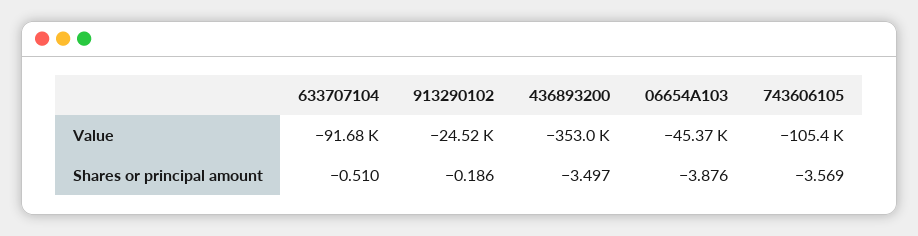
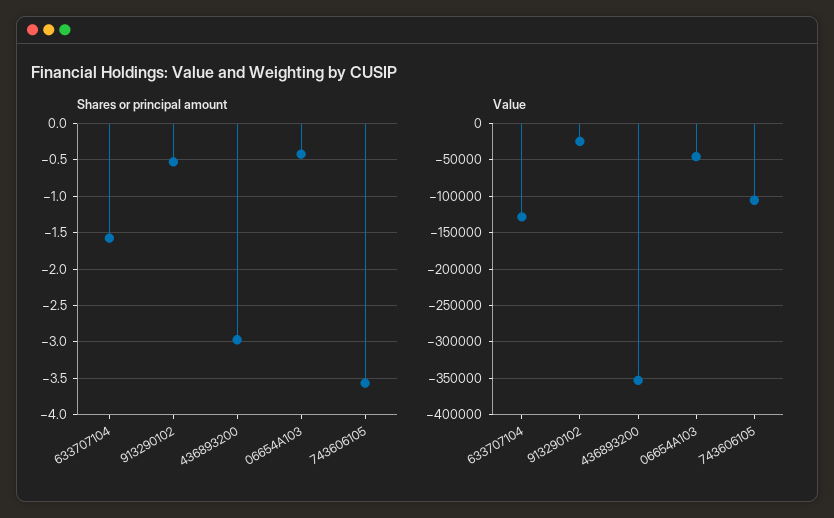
  {
    "Value": {
-     "633707104": -91680,
+     "633707104": -130000,
      "913290102": -24520,
      "436893200": -353000,
      "06654A103": -45370,
      "743606105": -105400
    },
    "Shares or principal amount": {
-     "633707104": -0.51,
+     "633707104": -1.6,
-     "913290102": -0.186,
+     "913290102": -0.5,
-     "436893200": -3.497,
+     "436893200": -3,
-     "06654A103": -3.876,
+     "06654A103": -0.4,
      "743606105": -3.569
    }
  }

